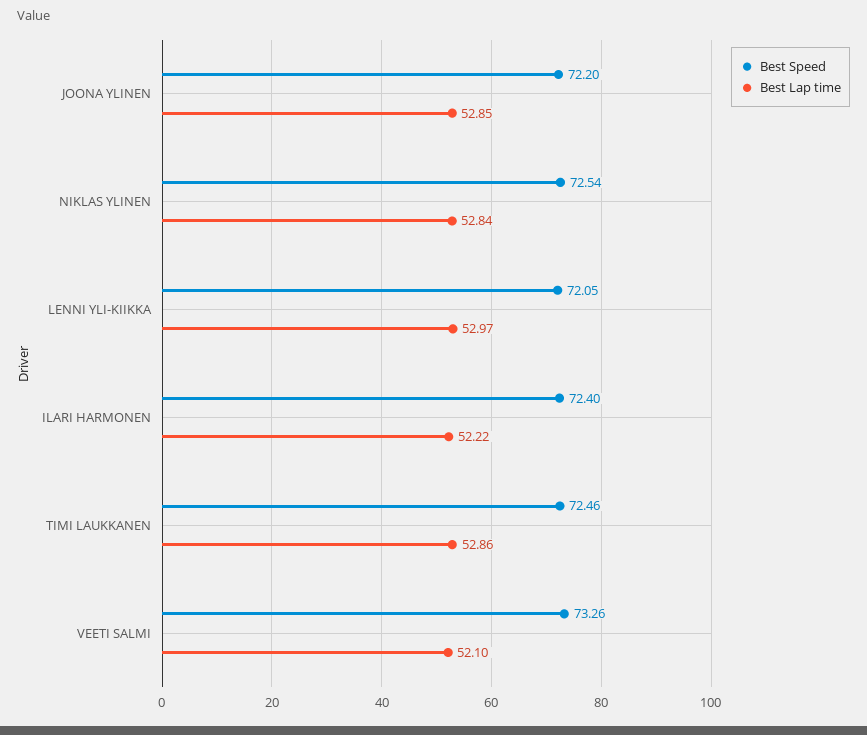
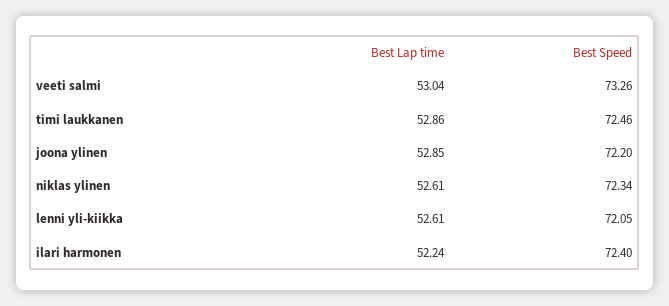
  {
    "Best Speed": {
      "JOONA YLINEN": 72.2,
-     "NIKLAS YLINEN": 72.54,
+     "NIKLAS YLINEN": 72.34,
      "LENNI YLI-KIIKKA": 72.05,
      "ILARI HARMONEN": 72.4,
      "TIMI LAUKKANEN": 72.46,
      "VEETI SALMI": 73.26
    },
    "Best Lap time": {
      "JOONA YLINEN": 52.85,
-     "NIKLAS YLINEN": 52.84,
+     "NIKLAS YLINEN": 52.61,
-     "LENNI YLI-KIIKKA": 52.97,
+     "LENNI YLI-KIIKKA": 52.61,
-     "ILARI HARMONEN": 52.22,
+     "ILARI HARMONEN": 52.24,
      "TIMI LAUKKANEN": 52.86,
-     "VEETI SALMI": 52.1
+     "VEETI SALMI": 53.04
    }
  }

